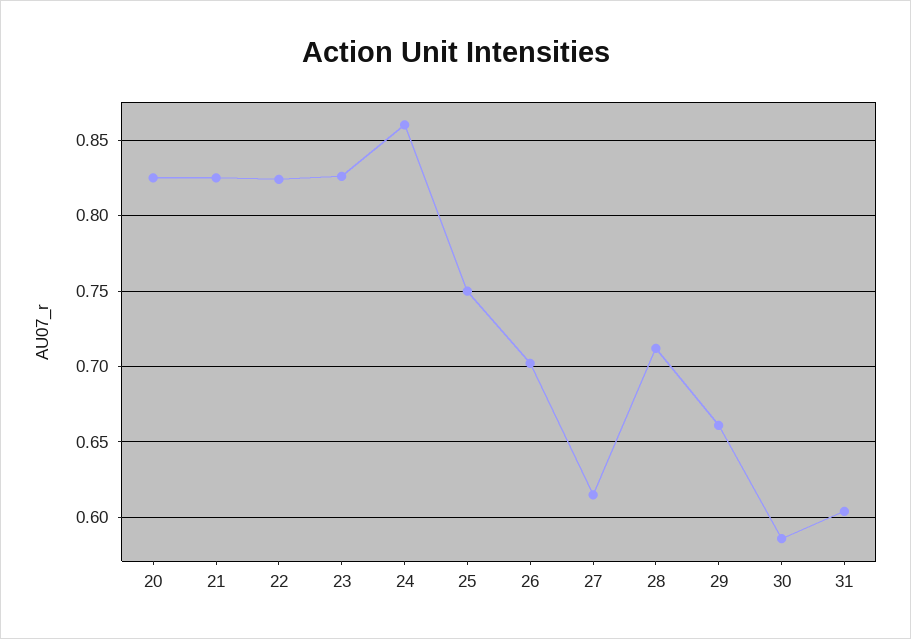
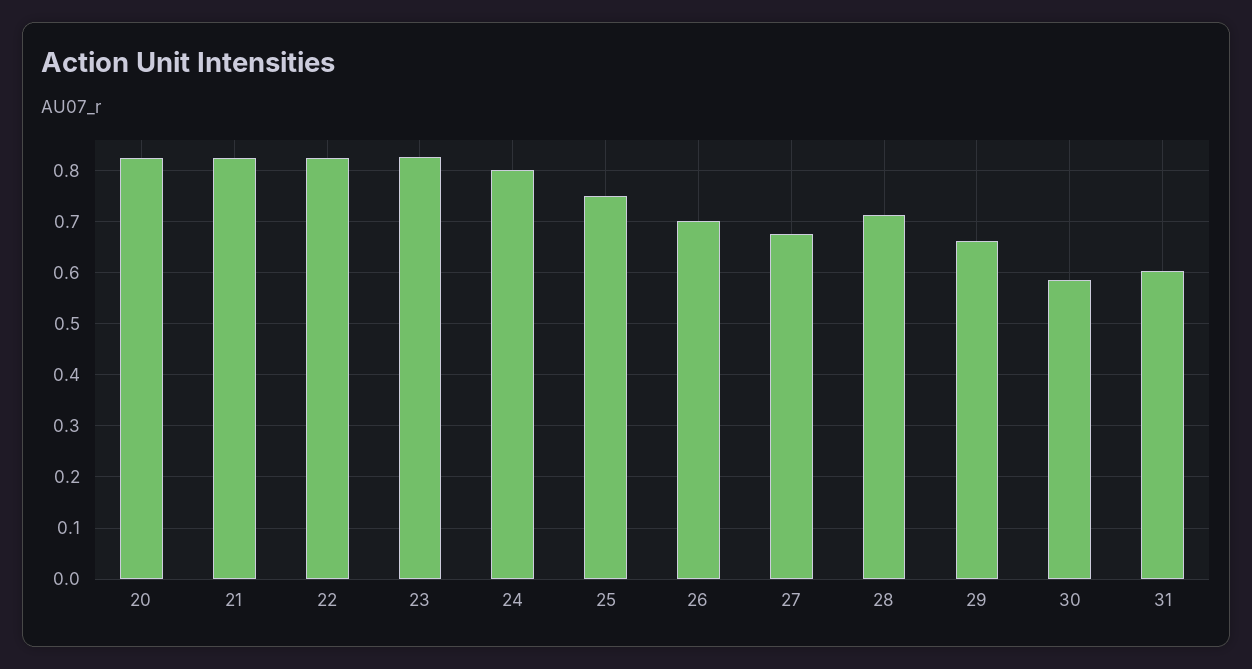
  {
    "20": 0.825,
    "21": 0.825,
    "22": 0.825,
    "23": 0.825,
-   "24": 0.86,
+   "24": 0.8,
    "25": 0.75,
    "26": 0.7,
-   "27": 0.615,
+   "27": 0.68,
    "28": 0.71,
    "29": 0.66,
    "30": 0.585,
    "31": 0.605
  }

